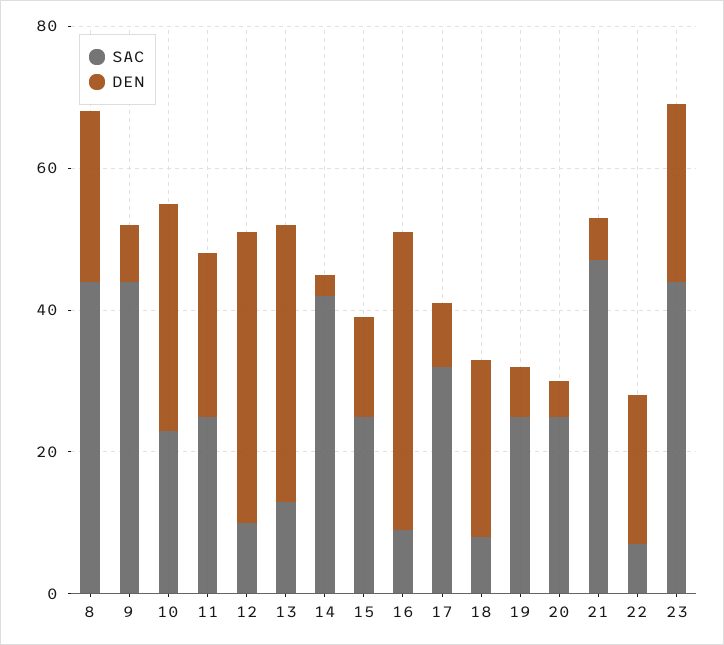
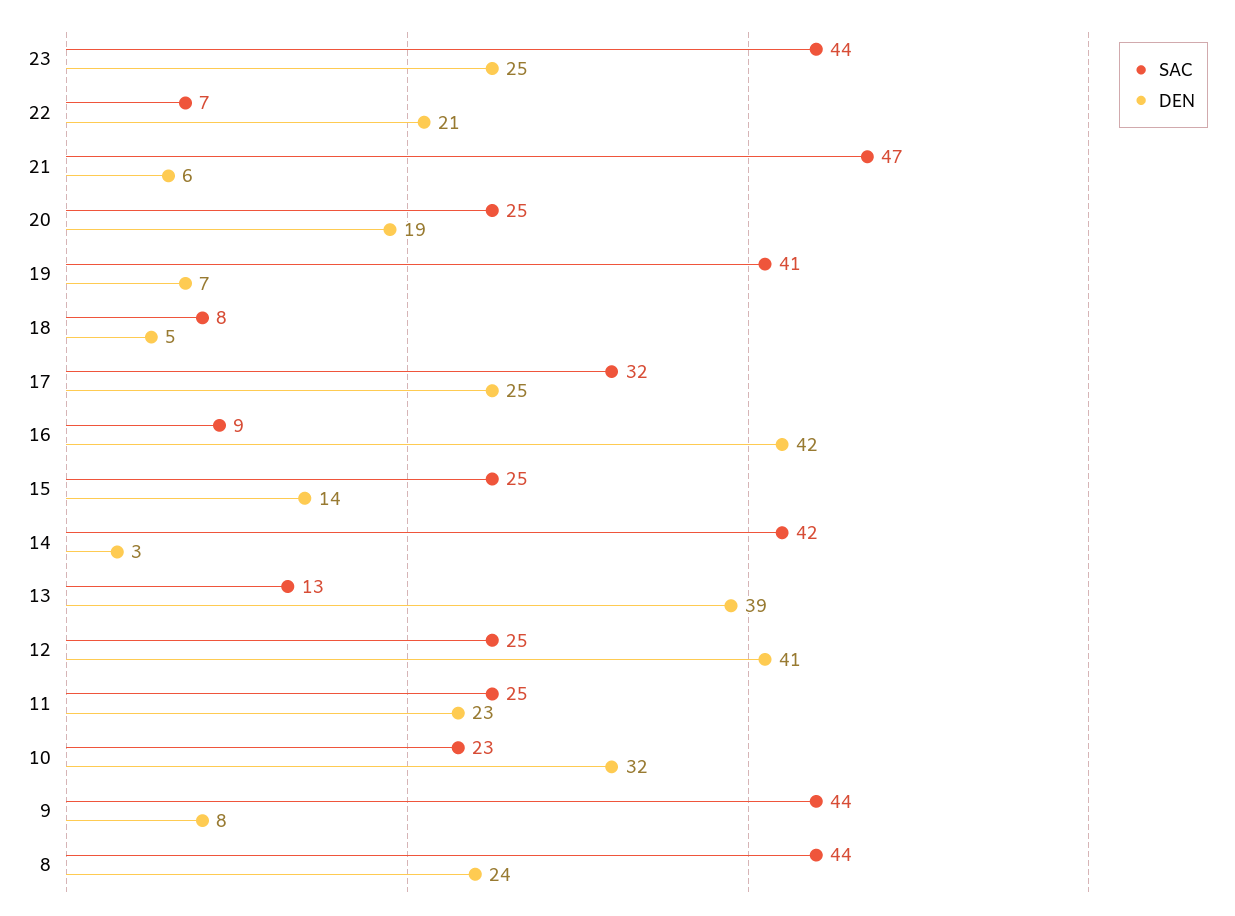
  {
    "SAC": {
      "8": 44,
      "9": 44,
      "10": 23,
      "11": 25,
-     "12": 10,
+     "12": 25,
      "13": 13,
      "14": 42,
      "15": 25,
      "16": 9,
      "17": 32,
      "18": 8,
-     "19": 25,
+     "19": 41,
      "20": 25,
      "21": 47,
      "22": 7,
      "23": 44
    },
    "DEN": {
      "8": 24,
      "9": 8,
      "10": 32,
      "11": 23,
      "12": 41,
      "13": 39,
      "14": 3,
      "15": 14,
      "16": 42,
-     "17": 10,
+     "17": 25,
-     "18": 25,
+     "18": 5,
      "19": 7,
-     "20": 5,
+     "20": 19,
      "21": 6,
      "22": 21,
      "23": 25
    }
  }

